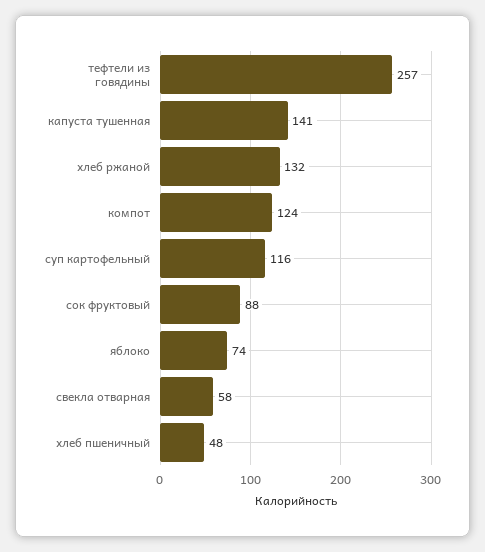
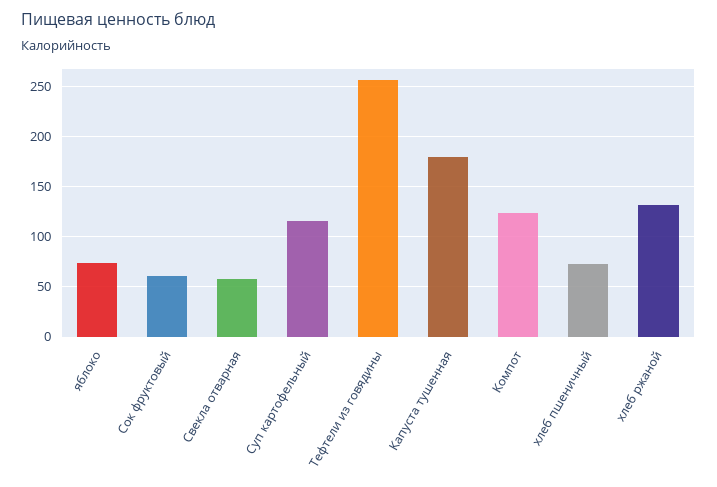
  {
    "тефтели из говядины": 257,
-   "капуста тушенная": 141,
+   "капуста тушенная": 180,
    "хлеб ржаной": 132,
    "компот": 124,
    "суп картофельный": 116,
-   "сок фруктовый": 88,
+   "сок фруктовый": 60,
    "яблоко": 74,
    "свекла отварная": 58,
-   "хлеб пшеничный": 48
+   "хлеб пшеничный": 70
  }

